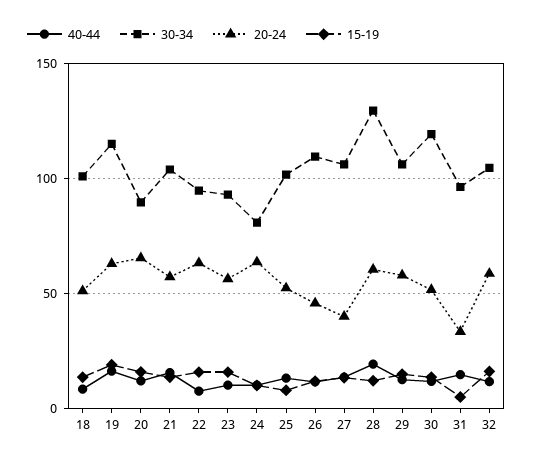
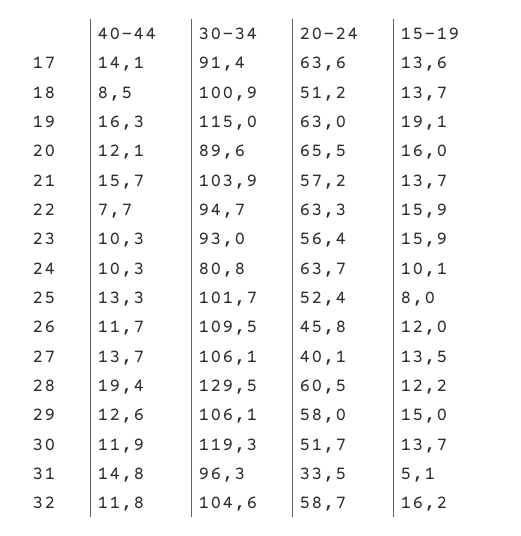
  {
    "40-44": {
      "18": 8.5,
      "19": 16.3,
      "20": 12.1,
      "21": 15.7,
      "22": 7.7,
      "23": 10.3,
      "24": 10.3,
      "25": 13.3,
      "26": 11.7,
      "27": 13.7,
      "28": 19.4,
      "29": 12.6,
      "30": 11.9,
      "31": 14.8,
-     "32": 11.8
+     "32": 11.8,
+     "17": 14.1
    },
    "30-34": {
      "18": 100.9,
      "19": 115,
      "20": 89.6,
      "21": 103.9,
      "22": 94.7,
      "23": 93,
      "24": 80.8,
      "25": 101.7,
      "26": 109.5,
      "27": 106.1,
      "28": 129.5,
      "29": 106.1,
      "30": 119.3,
      "31": 96.3,
-     "32": 104.6
+     "32": 104.6,
+     "17": 91.4
    },
    "20-24": {
      "18": 51.2,
      "19": 63,
      "20": 65.5,
      "21": 57.2,
      "22": 63.3,
      "23": 56.4,
      "24": 63.7,
      "25": 52.4,
      "26": 45.8,
      "27": 40.1,
      "28": 60.5,
      "29": 58,
      "30": 51.7,
      "31": 33.5,
-     "32": 58.7
+     "32": 58.7,
+     "17": 63.6
    },
    "15-19": {
      "18": 13.7,
      "19": 19.1,
      "20": 16,
      "21": 13.7,
      "22": 15.9,
      "23": 15.9,
      "24": 10.1,
      "25": 8,
      "26": 12,
      "27": 13.5,
      "28": 12.2,
      "29": 15,
      "30": 13.7,
      "31": 5.1,
-     "32": 16.2
+     "32": 16.2,
+     "17": 13.6
    }
  }

